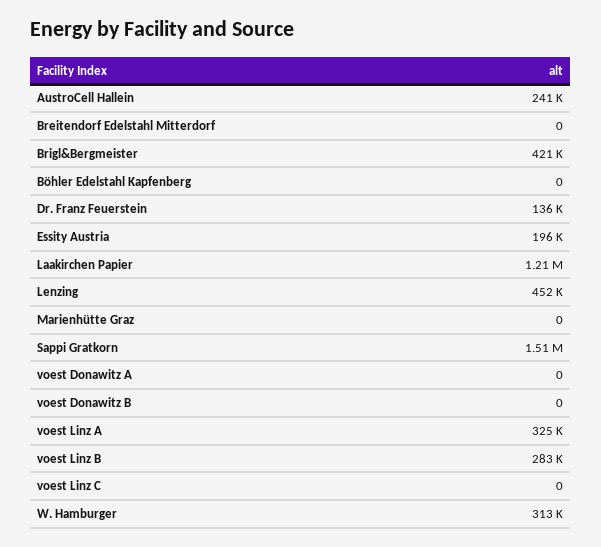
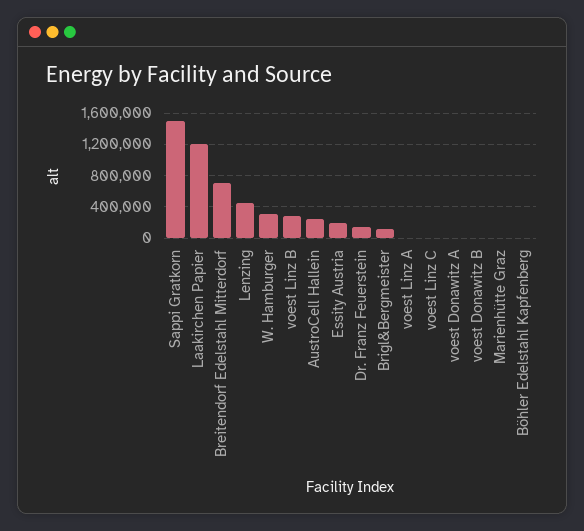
  {
    "AustroCell Hallein": 241000,
-   "Breitendorf Edelstahl Mitterdorf": 0,
+   "Breitendorf Edelstahl Mitterdorf": 700000,
-   "Brigl&Bergmeister": 421000,
+   "Brigl&Bergmeister": 100000,
    "Böhler Edelstahl Kapfenberg": 0,
    "Dr. Franz Feuerstein": 136000,
    "Essity Austria": 196000,
    "Laakirchen Papier": 1210000,
    "Lenzing": 452000,
    "Marienhütte Graz": 0,
    "Sappi Gratkorn": 1510000,
    "voest Donawitz A": 0,
    "voest Donawitz B": 0,
-   "voest Linz A": 325000,
+   "voest Linz A": 0,
    "voest Linz B": 283000,
    "voest Linz C": 0,
    "W. Hamburger": 313000
  }

